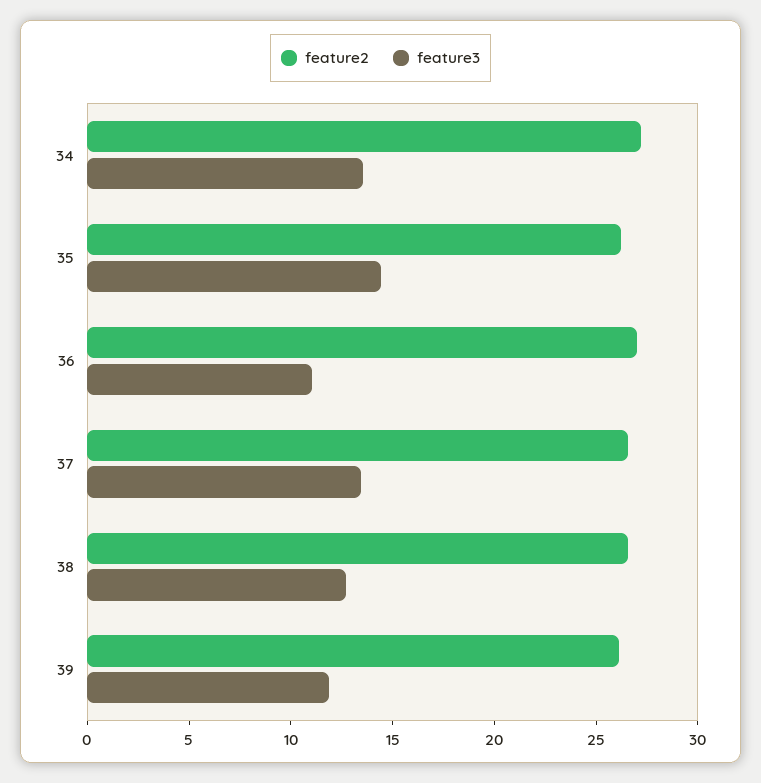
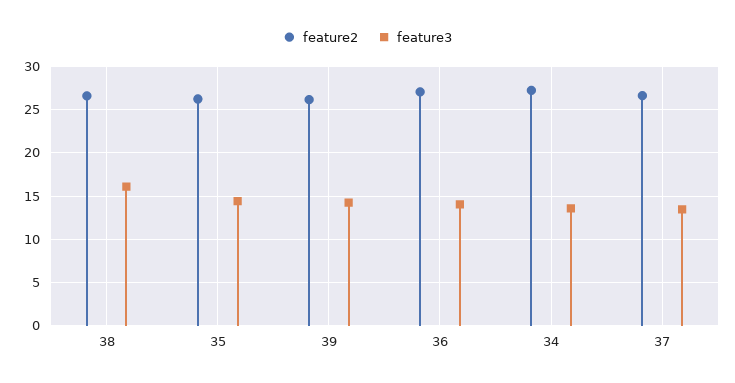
  {
    "feature2": {
      "34": 27,
      "35": 26,
      "36": 27,
      "37": 27,
      "38": 27,
      "39": 26
    },
    "feature3": {
      "34": 14,
      "35": 14,
-     "36": 11,
+     "36": 14,
      "37": 13,
-     "38": 13,
+     "38": 16,
-     "39": 12
+     "39": 14
    }
  }

